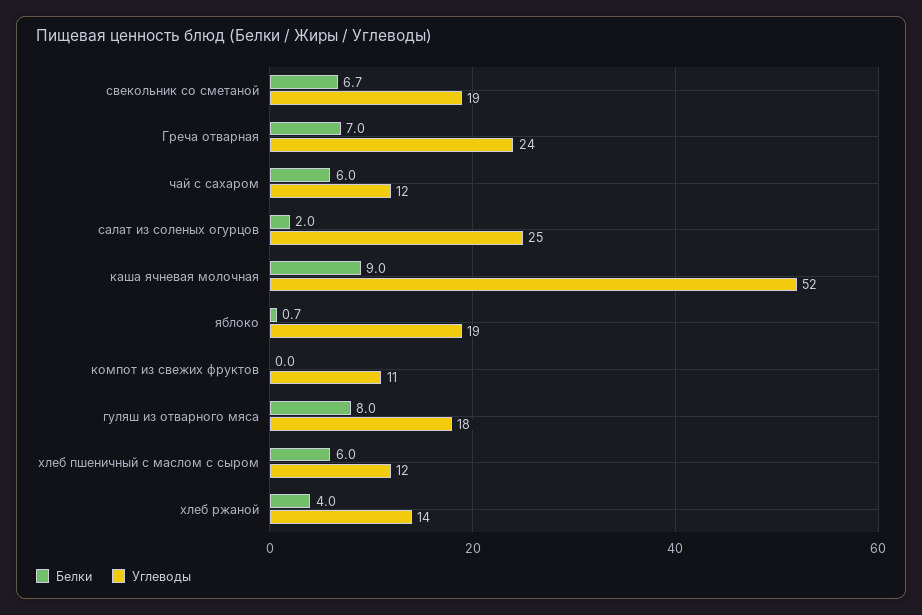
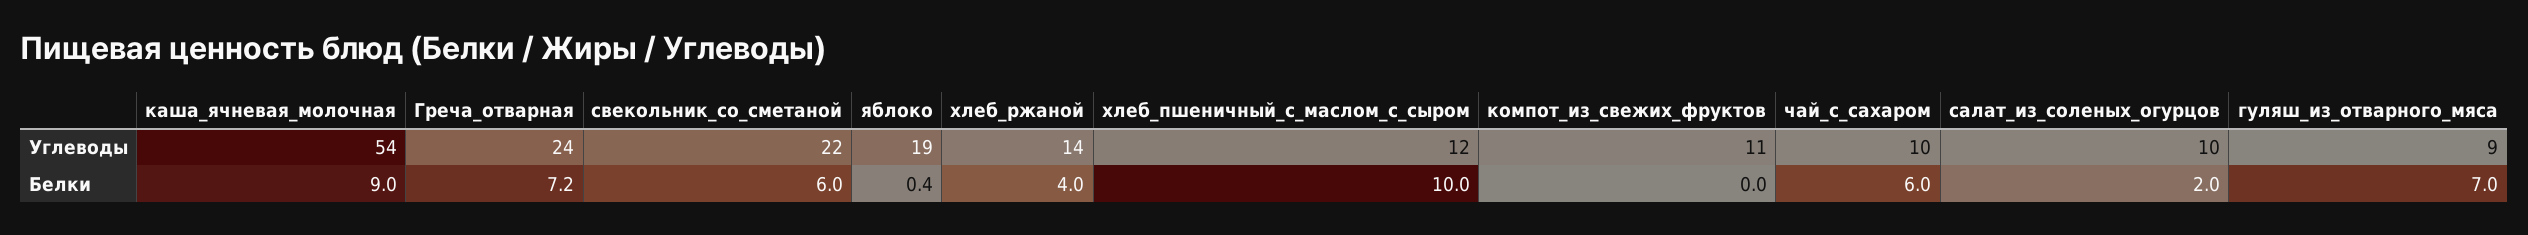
  {
    "Белки": {
-     "свекольник со сметаной": 6.7,
+     "свекольник со сметаной": 6,
-     "Греча отварная": 7,
+     "Греча отварная": 7.2,
      "чай с сахаром": 6,
      "салат из соленых огурцов": 2,
      "каша ячневая молочная": 9,
-     "яблоко": 0.7,
+     "яблоко": 0.4,
      "компот из свежих фруктов": 0,
-     "гуляш из отварного мяса": 8,
+     "гуляш из отварного мяса": 7,
-     "хлеб пшеничный с маслом с сыром": 6,
+     "хлеб пшеничный с маслом с сыром": 10,
      "хлеб ржаной": 4
    },
    "Углеводы": {
-     "свекольник со сметаной": 19,
+     "свекольник со сметаной": 22,
      "Греча отварная": 24,
-     "чай с сахаром": 12,
+     "чай с сахаром": 10,
-     "салат из соленых огурцов": 25,
+     "салат из соленых огурцов": 10,
-     "каша ячневая молочная": 52,
+     "каша ячневая молочная": 54,
      "яблоко": 19,
      "компот из свежих фруктов": 11,
-     "гуляш из отварного мяса": 18,
+     "гуляш из отварного мяса": 9,
      "хлеб пшеничный с маслом с сыром": 12,
      "хлеб ржаной": 14
    }
  }

